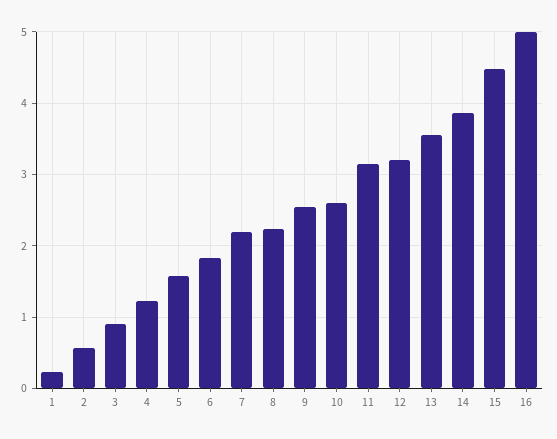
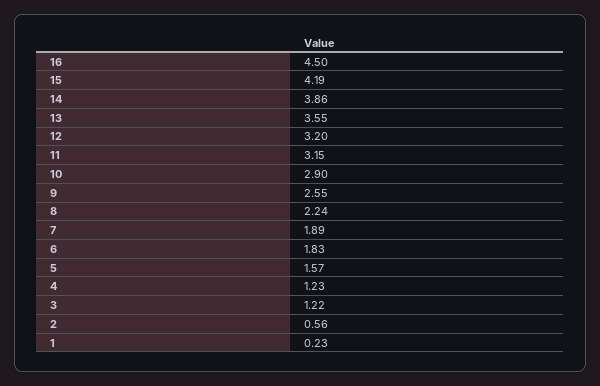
  {
    "1": 0.23,
    "2": 0.56,
-   "3": 0.9,
+   "3": 1.22,
    "4": 1.23,
    "5": 1.57,
    "6": 1.83,
-   "7": 2.2,
+   "7": 1.89,
    "8": 2.24,
    "9": 2.55,
-   "10": 2.6,
+   "10": 2.9,
    "11": 3.15,
    "12": 3.2,
    "13": 3.55,
    "14": 3.86,
-   "15": 4.5,
+   "15": 4.19,
-   "16": 5
+   "16": 4.5
  }

